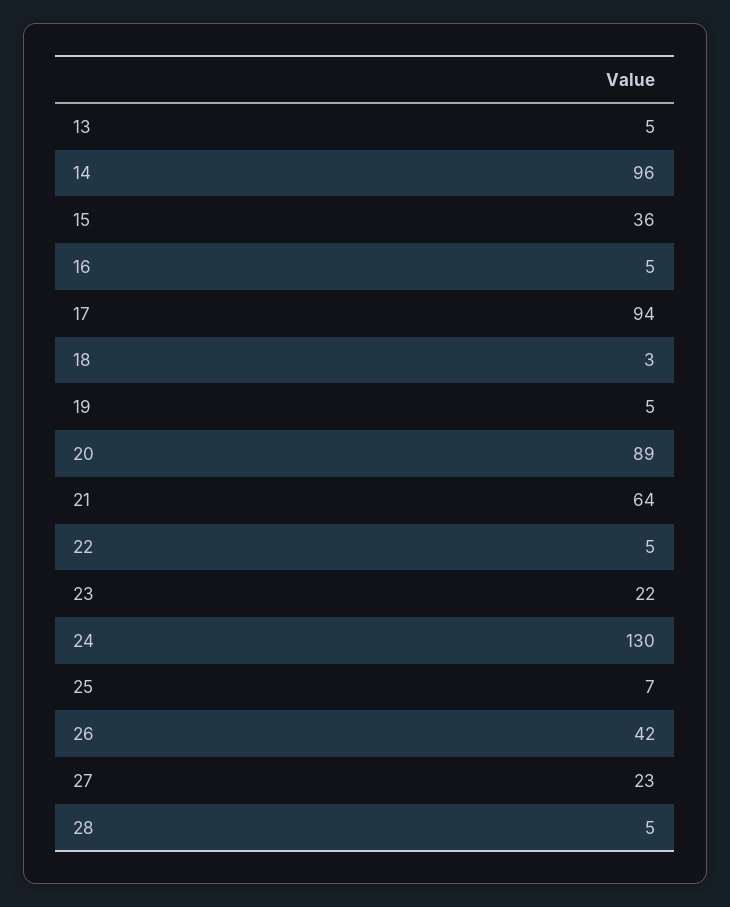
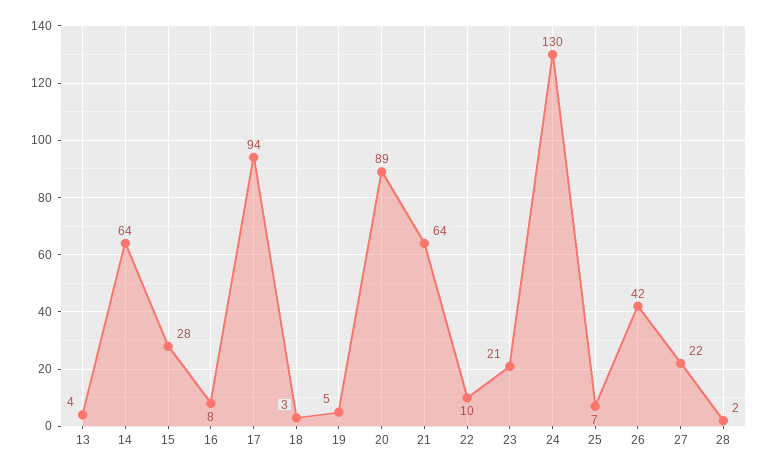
  {
-   "13": 5,
+   "13": 4,
-   "14": 96,
+   "14": 64,
-   "15": 36,
+   "15": 28,
-   "16": 5,
+   "16": 8,
    "17": 94,
    "18": 3,
    "19": 5,
    "20": 89,
    "21": 64,
-   "22": 5,
+   "22": 10,
-   "23": 22,
+   "23": 21,
    "24": 130,
    "25": 7,
    "26": 42,
-   "27": 23,
+   "27": 22,
-   "28": 5
+   "28": 2
  }

